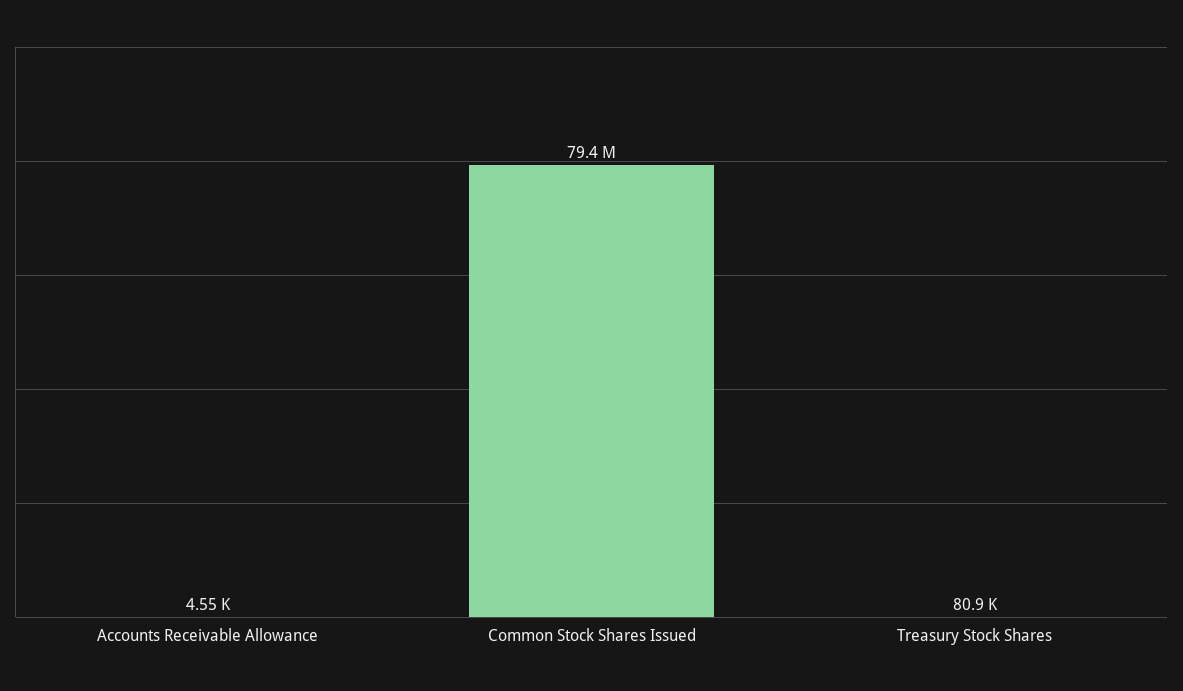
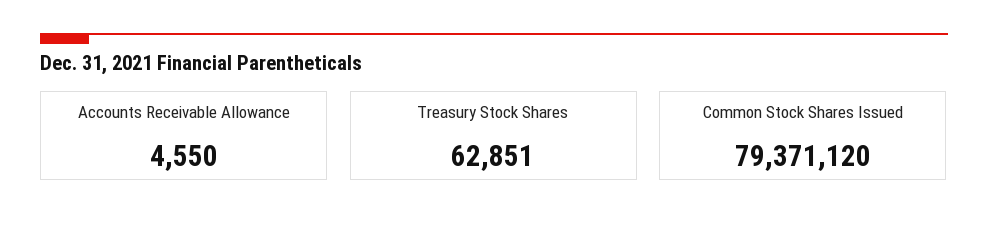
  {
    "Accounts Receivable Allowance": 4550,
    "Common Stock Shares Issued": 79371120,
-   "Treasury Stock Shares": 80900
+   "Treasury Stock Shares": 62851
  }

